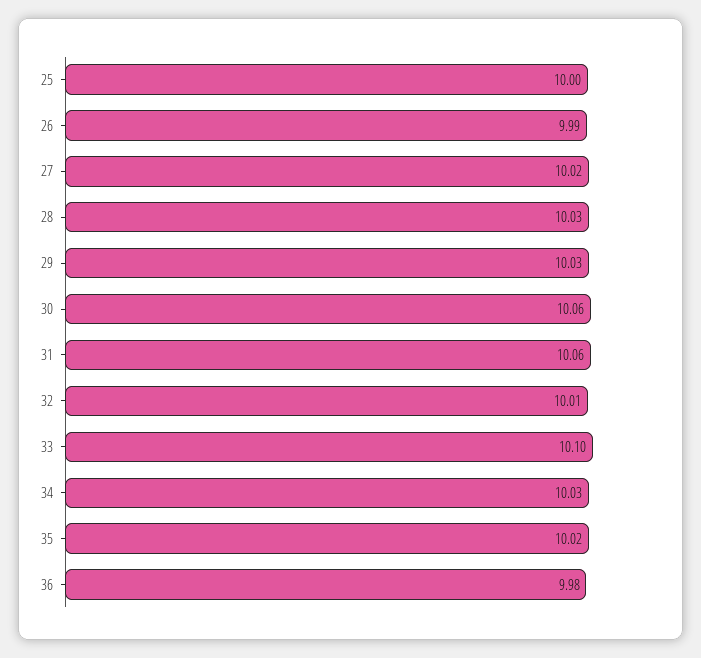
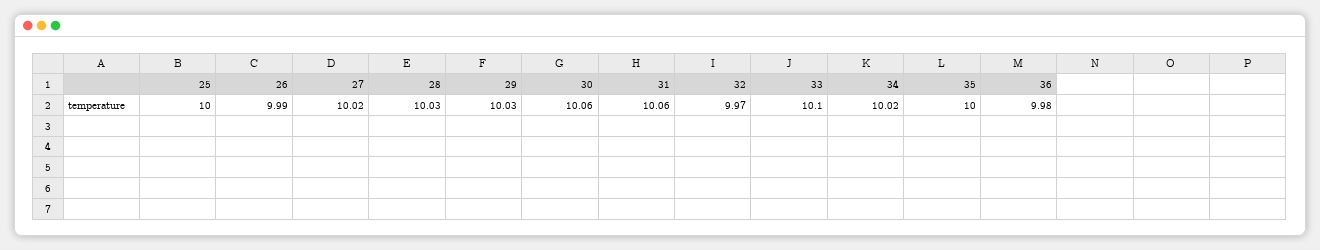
  {
    "25": 10,
    "26": 9.99,
    "27": 10.02,
    "28": 10.03,
    "29": 10.03,
    "30": 10.06,
    "31": 10.06,
-   "32": 10.01,
+   "32": 9.97,
    "33": 10.1,
-   "34": 10.03,
+   "34": 10.02,
-   "35": 10.02,
+   "35": 10,
    "36": 9.98
  }

